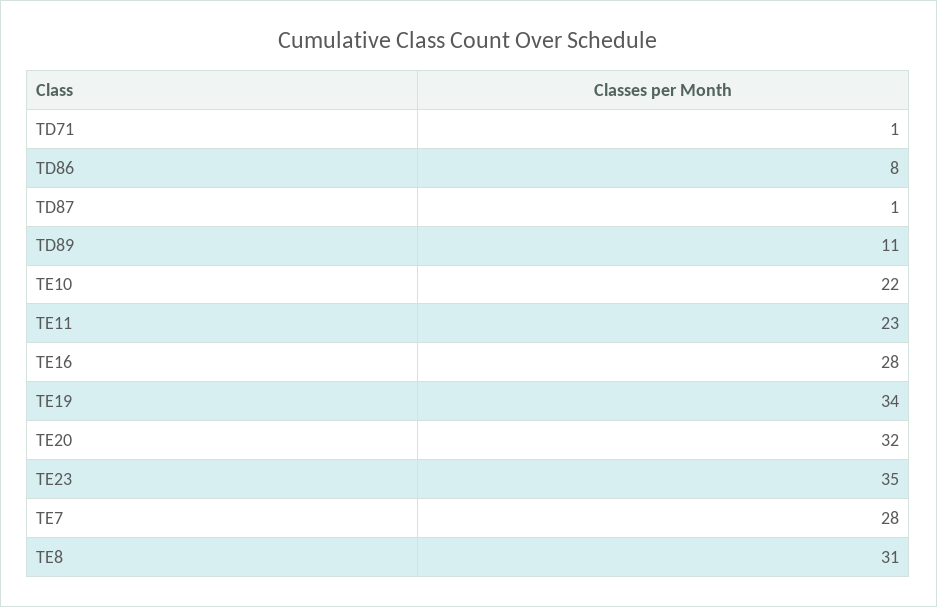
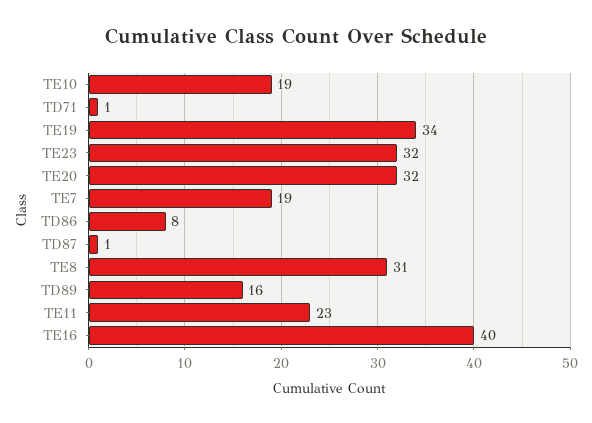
  {
    "TD71": 1,
    "TD86": 8,
    "TD87": 1,
-   "TD89": 11,
+   "TD89": 16,
-   "TE10": 22,
+   "TE10": 19,
    "TE11": 23,
-   "TE16": 28,
+   "TE16": 40,
    "TE19": 34,
    "TE20": 32,
-   "TE23": 35,
+   "TE23": 32,
-   "TE7": 28,
+   "TE7": 19,
    "TE8": 31
  }

